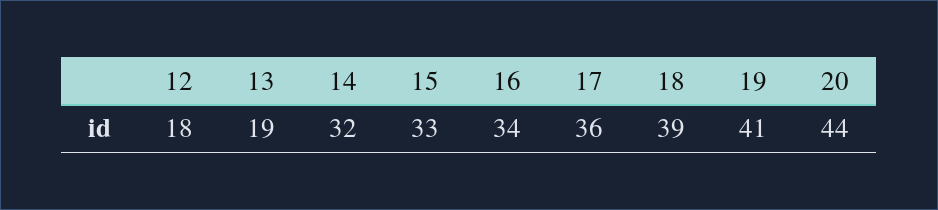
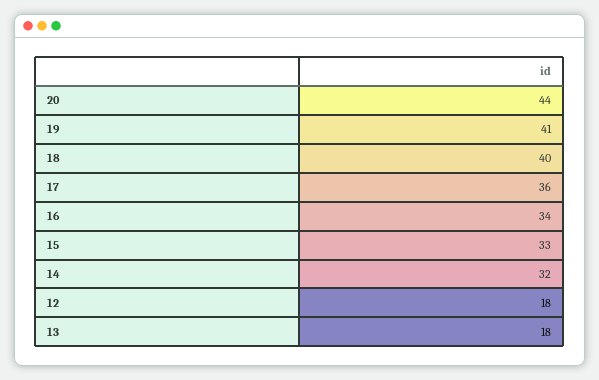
  {
    "12": 18,
-   "13": 19,
+   "13": 18,
    "14": 32,
    "15": 33,
    "16": 34,
    "17": 36,
-   "18": 39,
+   "18": 40,
    "19": 41,
    "20": 44
  }

